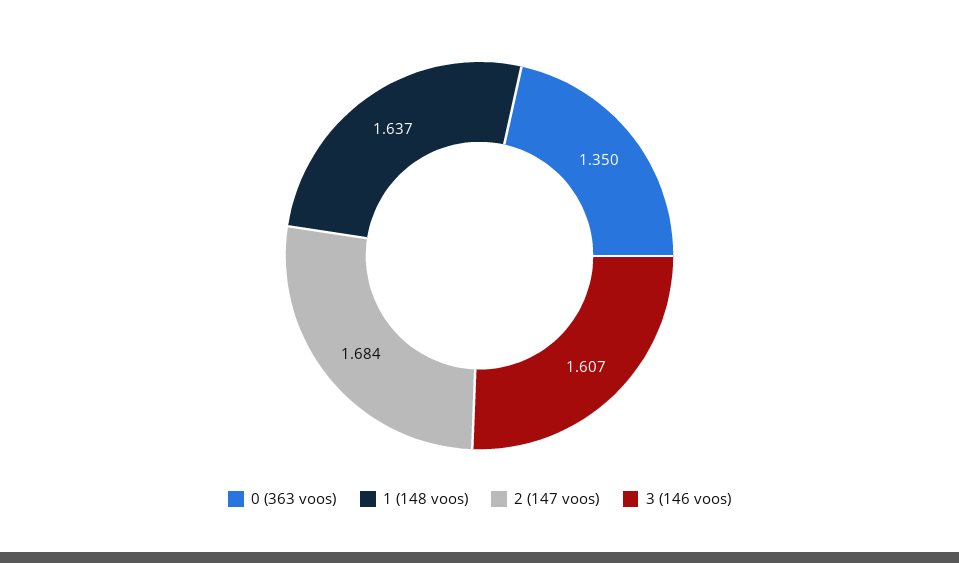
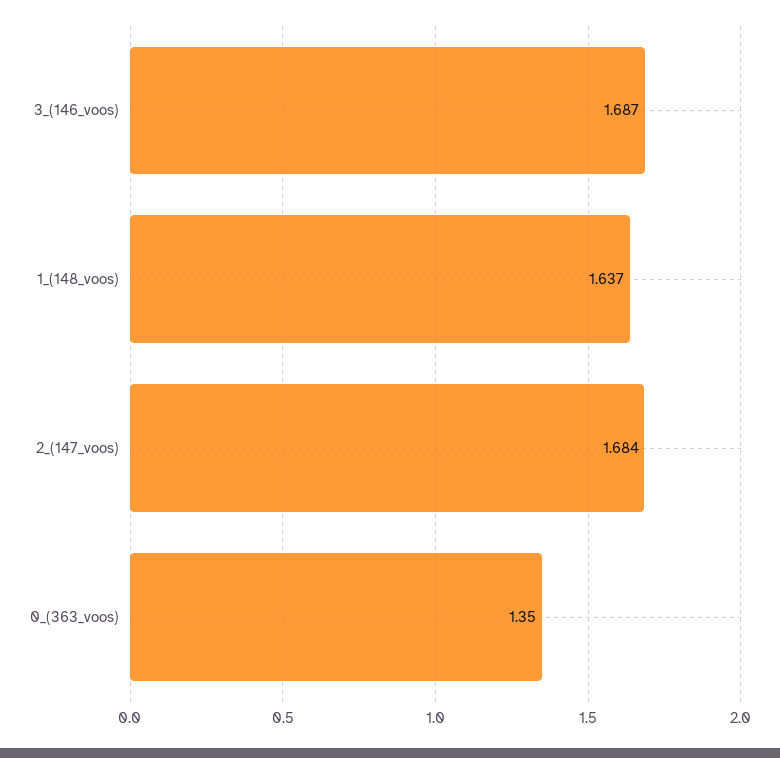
  {
    "0 (363 voos)": 1.35,
    "1 (148 voos)": 1.637,
    "2 (147 voos)": 1.684,
-   "3 (146 voos)": 1.607
+   "3 (146 voos)": 1.687
  }

